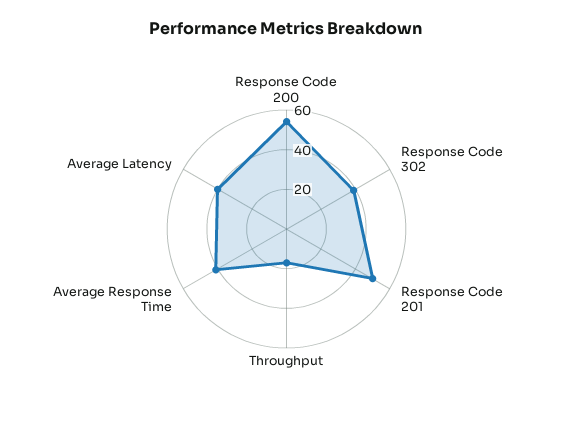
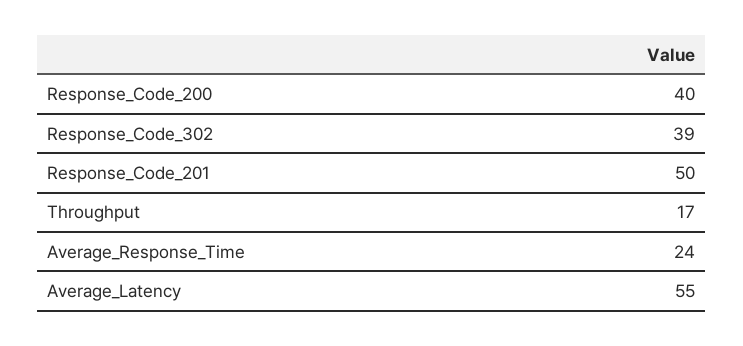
  {
-   "Response Code 200": 55,
+   "Response Code 200": 40,
    "Response Code 302": 39,
    "Response Code 201": 50,
    "Throughput": 17,
-   "Average Response Time": 40,
+   "Average Response Time": 24,
-   "Average Latency": 40
+   "Average Latency": 55
  }

